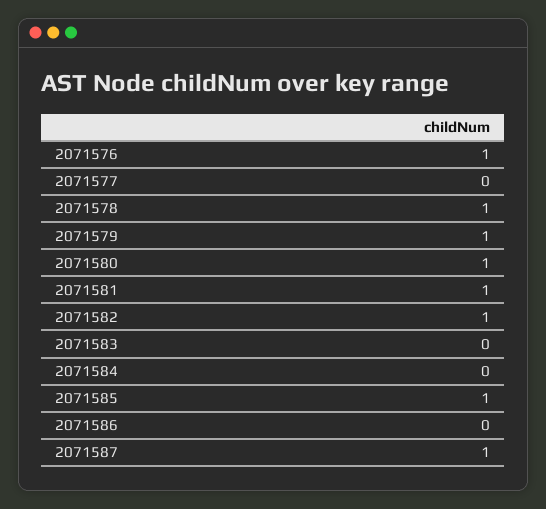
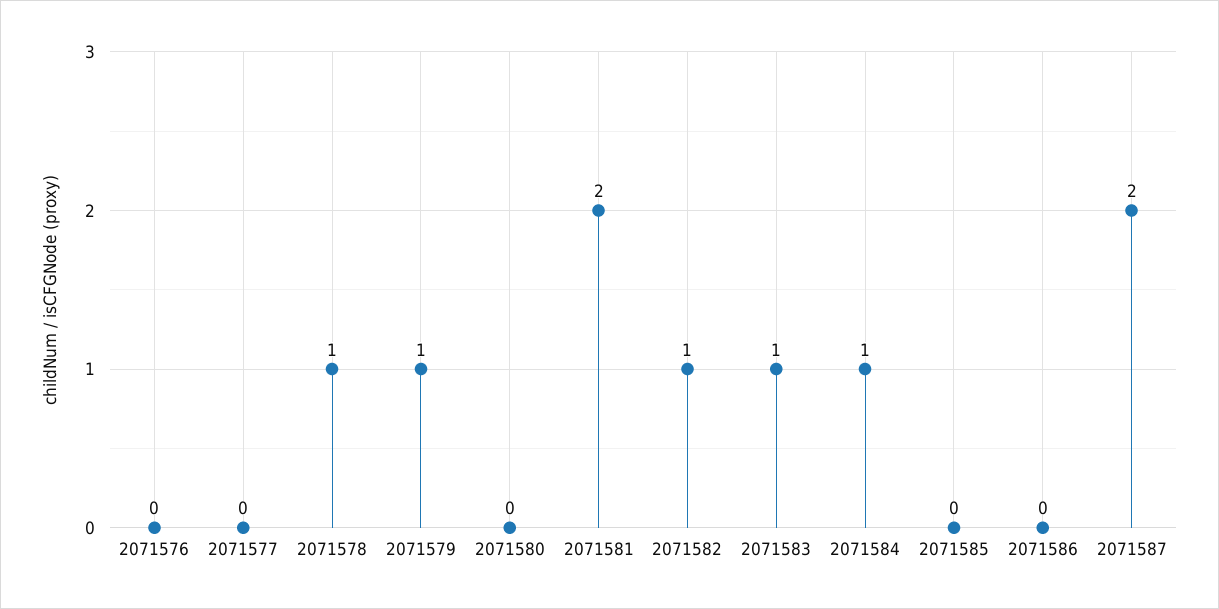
  {
-   "2071576": 1,
+   "2071576": 0,
    "2071577": 0,
    "2071578": 1,
    "2071579": 1,
-   "2071580": 1,
+   "2071580": 0,
-   "2071581": 1,
+   "2071581": 2,
    "2071582": 1,
-   "2071583": 0,
+   "2071583": 1,
-   "2071584": 0,
+   "2071584": 1,
-   "2071585": 1,
+   "2071585": 0,
    "2071586": 0,
-   "2071587": 1
+   "2071587": 2
  }

